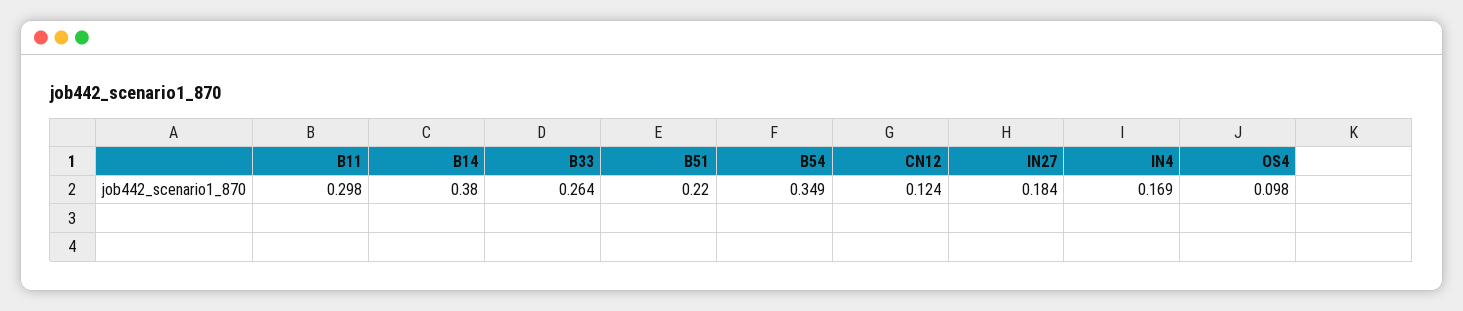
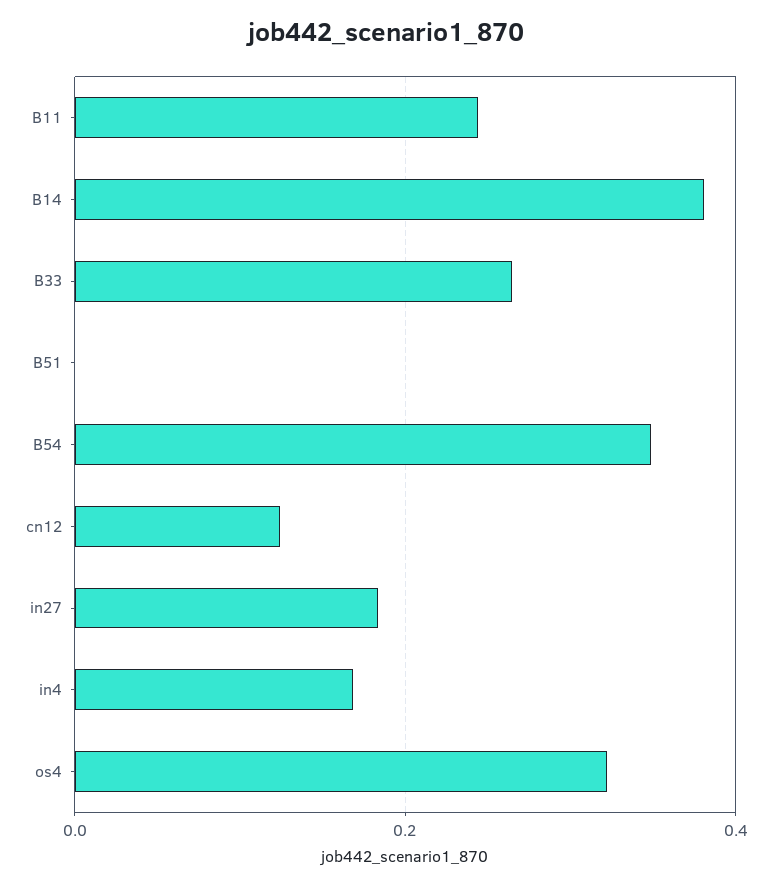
  {
-   "B11": 0.298,
+   "B11": 0.24,
    "B14": 0.38,
    "B33": 0.264,
-   "B51": 0.22,
+   "B51": 0,
    "B54": 0.349,
    "CN12": 0.124,
    "IN27": 0.184,
    "IN4": 0.169,
-   "OS4": 0.098
+   "OS4": 0.32
  }

